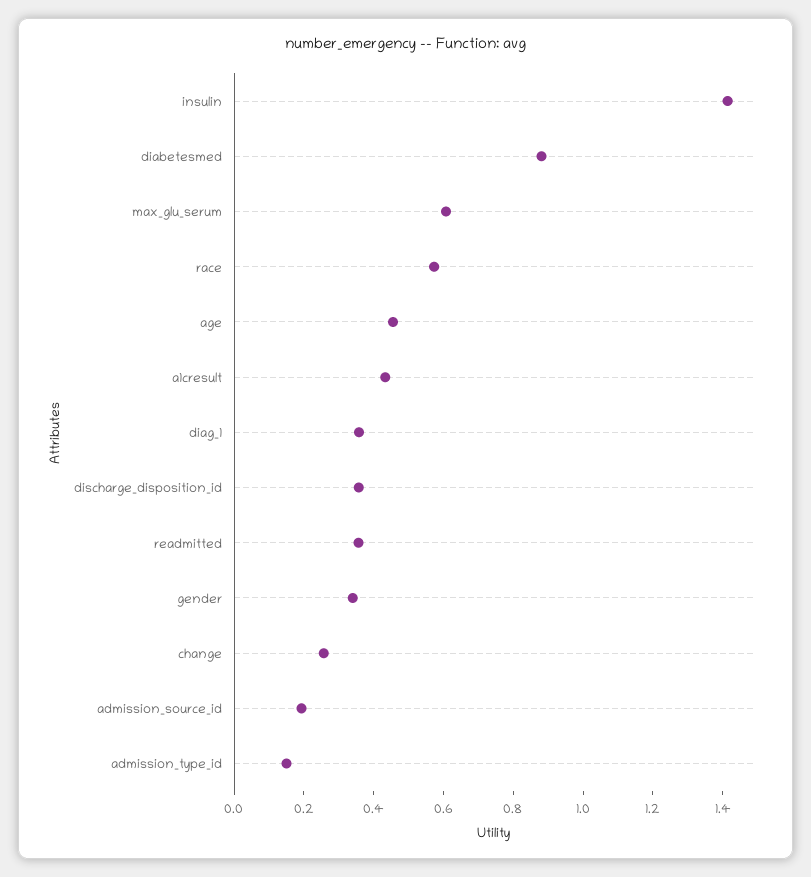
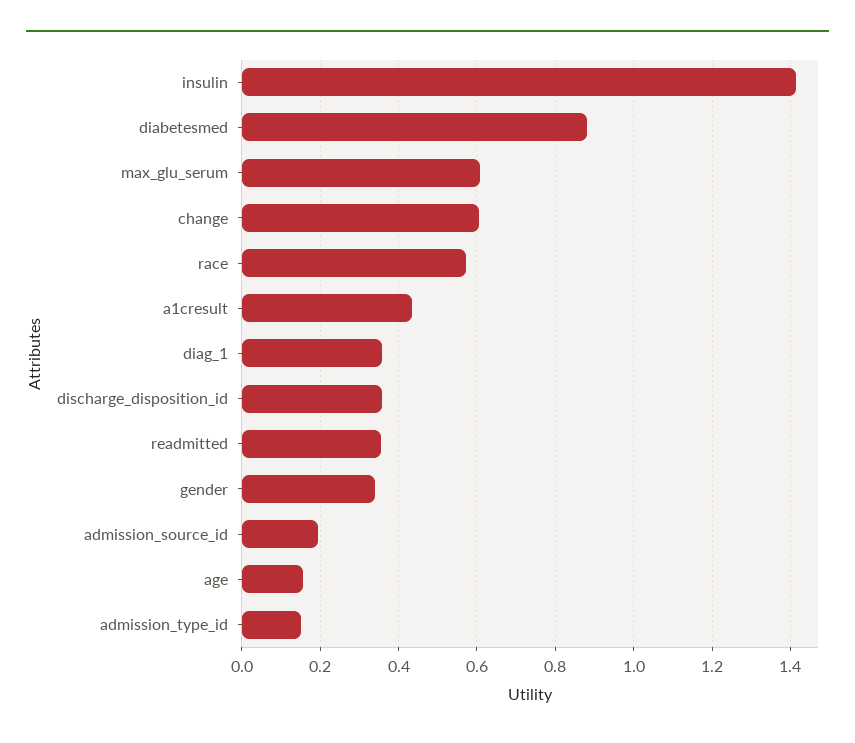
  {
    "insulin": 1.42,
    "diabetesmed": 0.88,
    "max_glu_serum": 0.6,
    "race": 0.58,
-   "age": 0.45,
+   "age": 0.16,
    "a1cresult": 0.44,
    "diag_1": 0.36,
    "discharge_disposition_id": 0.36,
    "readmitted": 0.36,
    "gender": 0.34,
-   "change": 0.25,
+   "change": 0.6,
    "admission_source_id": 0.2,
    "admission_type_id": 0.16
  }

